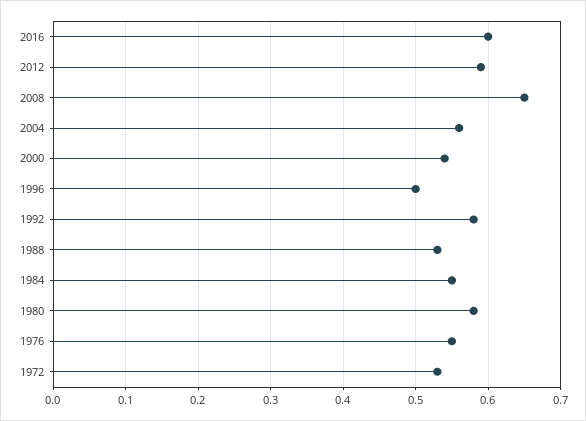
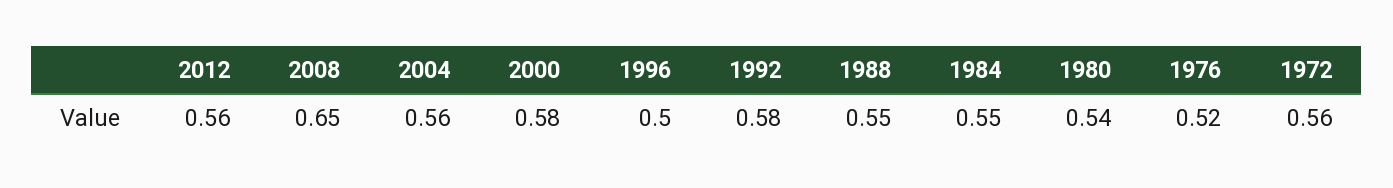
  {
-   "2016": 0.6,
-   "2012": 0.59,
+   "2012": 0.56,
    "2008": 0.65,
    "2004": 0.56,
-   "2000": 0.54,
+   "2000": 0.58,
    "1996": 0.5,
    "1992": 0.58,
-   "1988": 0.53,
+   "1988": 0.55,
    "1984": 0.55,
-   "1980": 0.58,
+   "1980": 0.54,
-   "1976": 0.55,
+   "1976": 0.52,
-   "1972": 0.53
+   "1972": 0.56
  }

